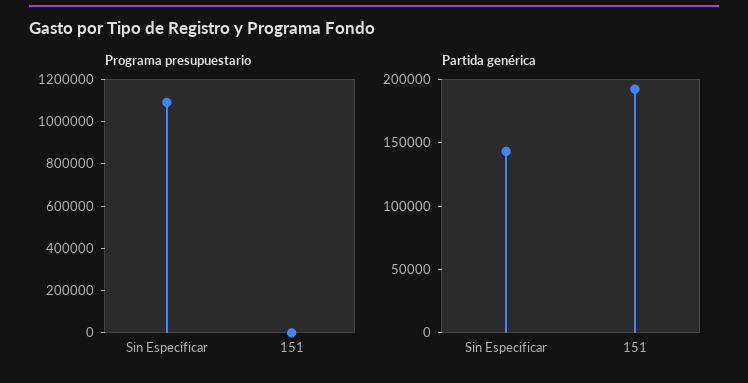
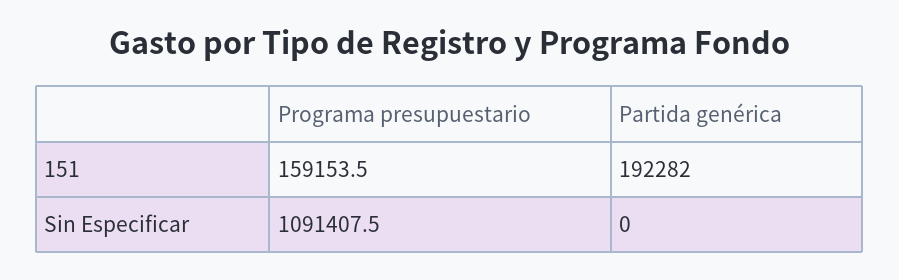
  {
    "Programa presupuestario": {
      "Sin Especificar": 1091407.5,
-     "151": 0
+     "151": 159153.5
    },
    "Partida genérica": {
-     "Sin Especificar": 140000,
+     "Sin Especificar": 0,
      "151": 192282
    }
  }

